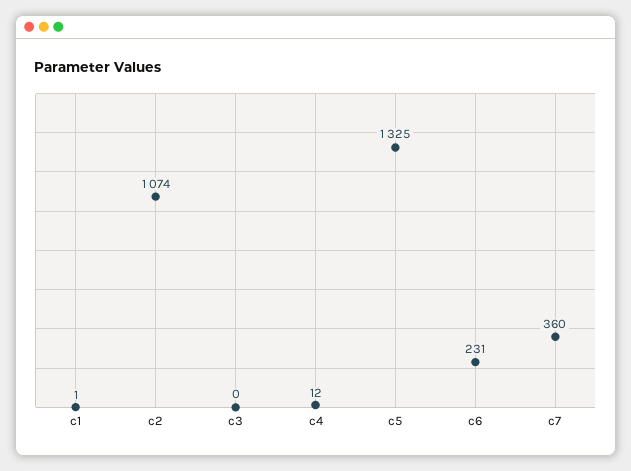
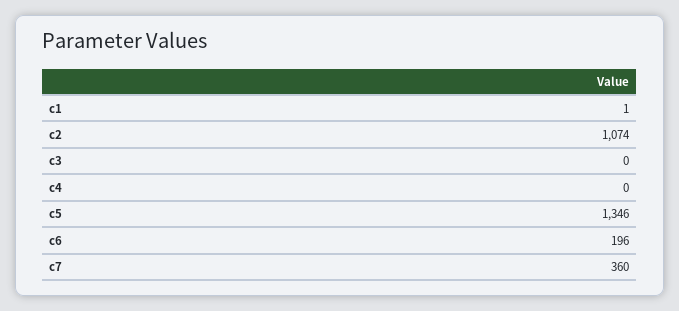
  {
    "c1": 1,
    "c2": 1074,
    "c3": 0,
-   "c4": 12,
+   "c4": 0,
-   "c5": 1325,
+   "c5": 1346,
-   "c6": 231,
+   "c6": 196,
    "c7": 360
  }

